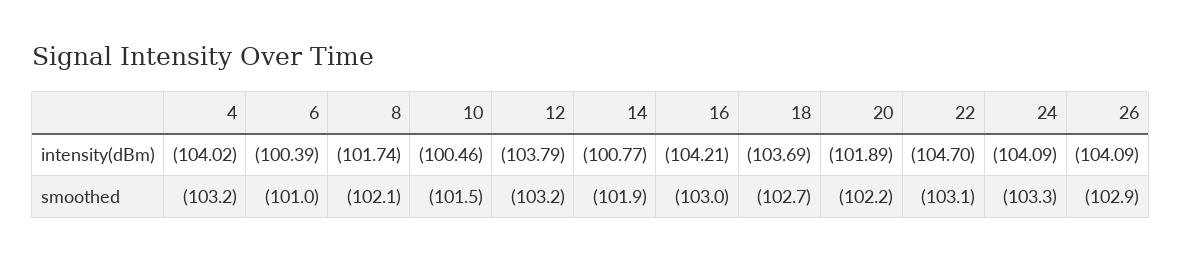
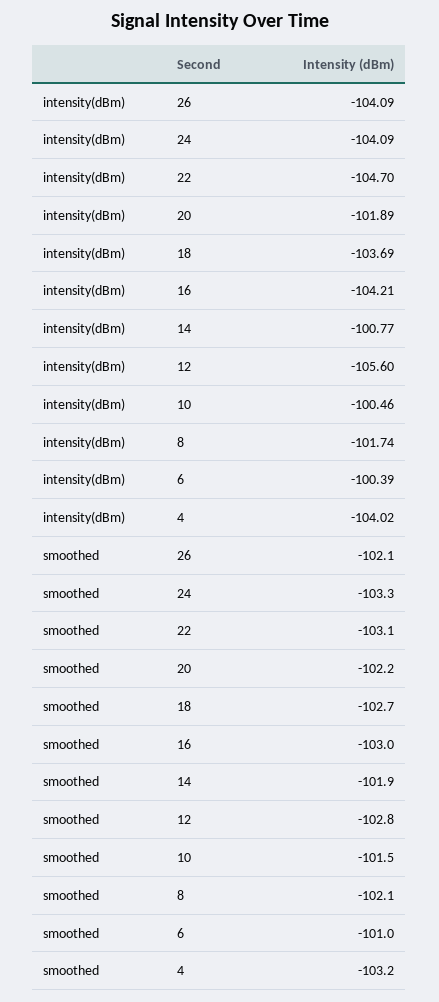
  {
    "4": {
      "intensity(dBm)": -104.02,
      "smoothed": -103.2
    },
    "6": {
      "intensity(dBm)": -100.39,
      "smoothed": -101
    },
    "8": {
      "intensity(dBm)": -101.74,
      "smoothed": -102.1
    },
    "10": {
      "intensity(dBm)": -100.46,
      "smoothed": -101.5
    },
    "12": {
-     "intensity(dBm)": -103.79,
+     "intensity(dBm)": -105.6,
-     "smoothed": -103.2
+     "smoothed": -102.8
    },
    "14": {
      "intensity(dBm)": -100.77,
      "smoothed": -101.9
    },
    "16": {
      "intensity(dBm)": -104.21,
      "smoothed": -103
    },
    "18": {
      "intensity(dBm)": -103.69,
      "smoothed": -102.7
    },
    "20": {
      "intensity(dBm)": -101.89,
      "smoothed": -102.2
    },
    "22": {
      "intensity(dBm)": -104.7,
      "smoothed": -103.1
    },
    "24": {
      "intensity(dBm)": -104.09,
      "smoothed": -103.3
    },
    "26": {
      "intensity(dBm)": -104.09,
-     "smoothed": -102.9
+     "smoothed": -102.1
    }
  }

